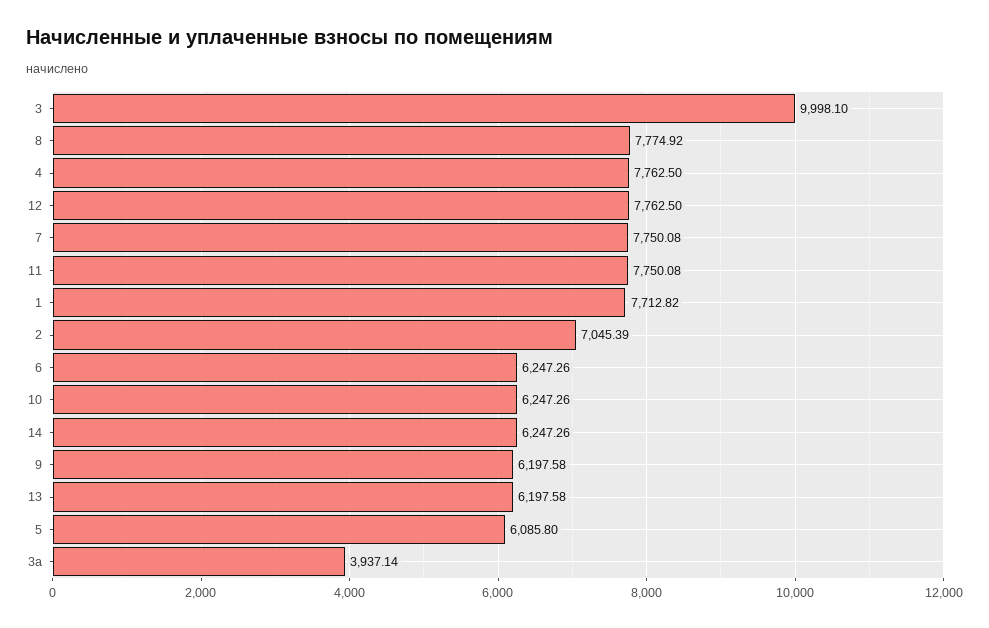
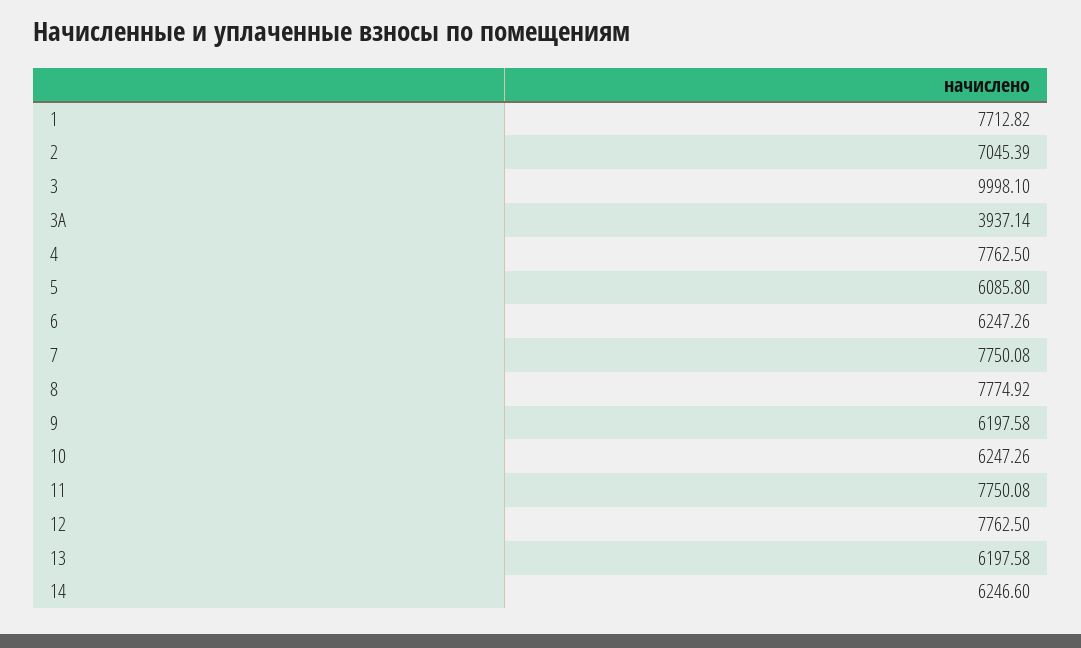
  {
    "3": 9998.1,
    "8": 7774.92,
    "4": 7762.5,
    "12": 7762.5,
    "7": 7750.08,
    "11": 7750.08,
    "1": 7712.82,
    "2": 7045.39,
    "6": 6247.26,
    "10": 6247.26,
-   "14": 6247.26,
+   "14": 6246.6,
    "9": 6197.58,
    "13": 6197.58,
    "5": 6085.8,
    "3а": 3937.14
  }

